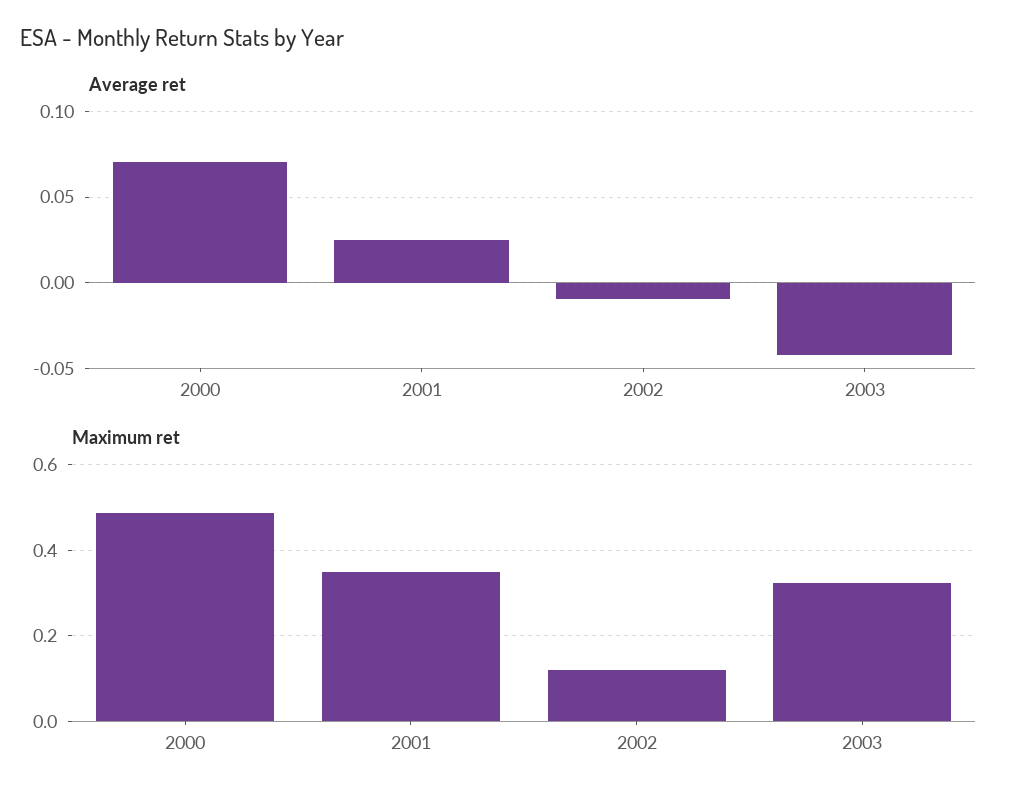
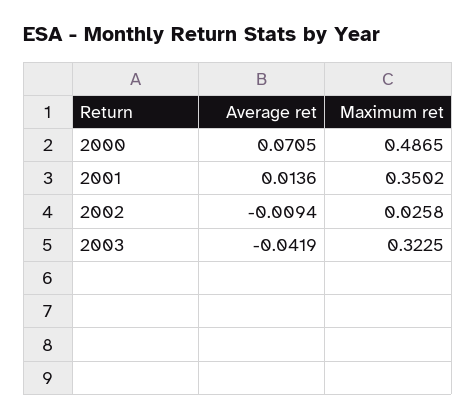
  {
    "Average ret": {
      "2000": 0.0705,
-     "2001": 0.025,
+     "2001": 0.0136,
      "2002": -0.0094,
      "2003": -0.0419
    },
    "Maximum ret": {
      "2000": 0.4865,
      "2001": 0.3502,
-     "2002": 0.12,
+     "2002": 0.0258,
      "2003": 0.3225
    }
  }

